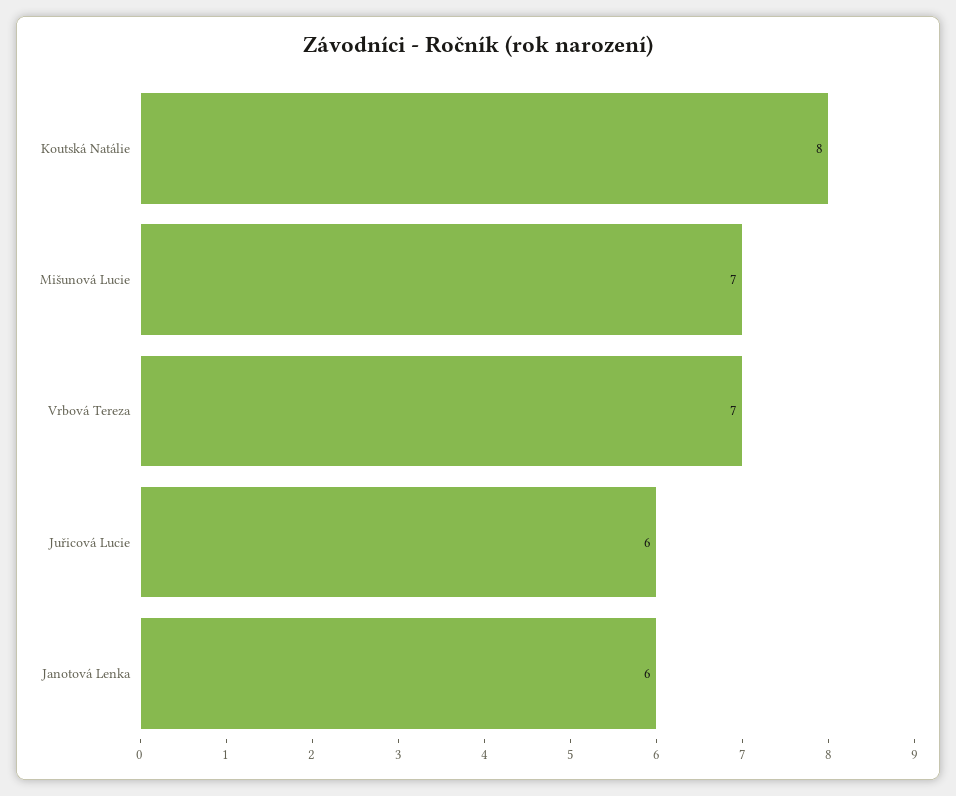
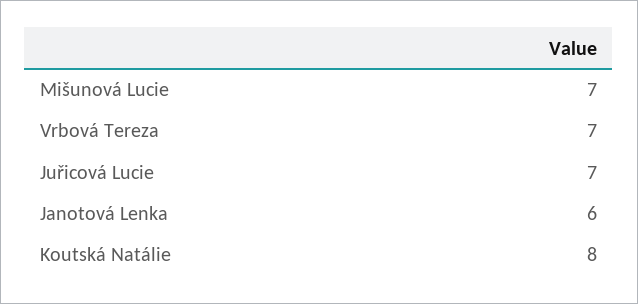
  {
    "Koutská Natálie": 8,
    "Mišunová Lucie": 7,
    "Vrbová Tereza": 7,
-   "Juřicová Lucie": 6,
+   "Juřicová Lucie": 7,
    "Janotová Lenka": 6
  }

